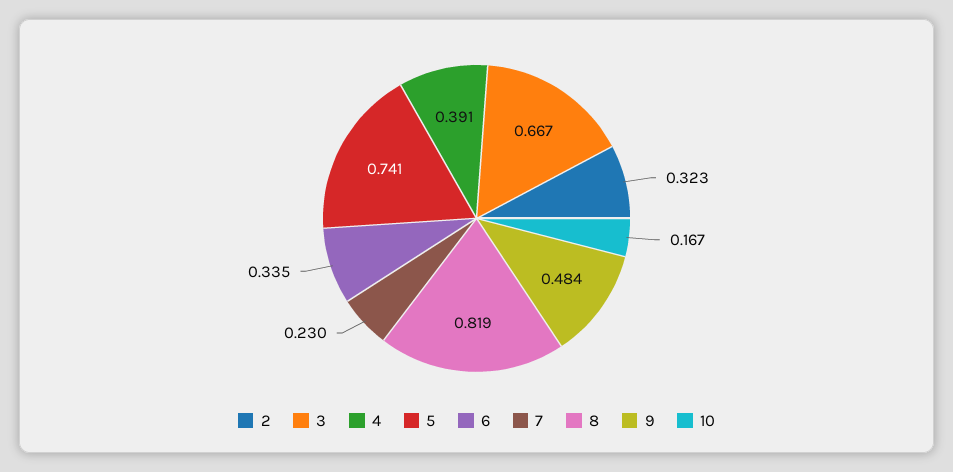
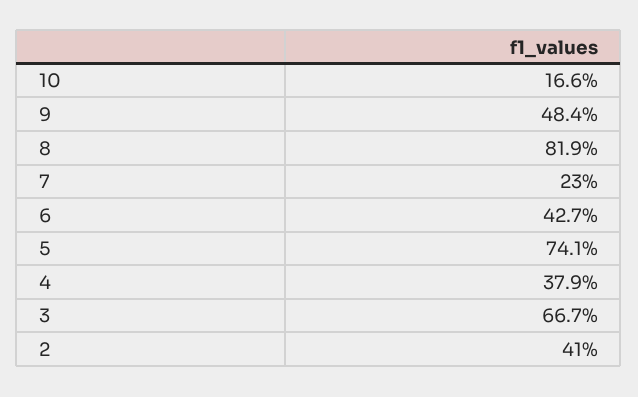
  {
-   "2": 0.323,
+   "2": 0.41,
    "3": 0.667,
-   "4": 0.391,
+   "4": 0.379,
    "5": 0.741,
-   "6": 0.335,
+   "6": 0.427,
    "7": 0.23,
    "8": 0.819,
    "9": 0.484,
-   "10": 0.167
+   "10": 0.166
  }

